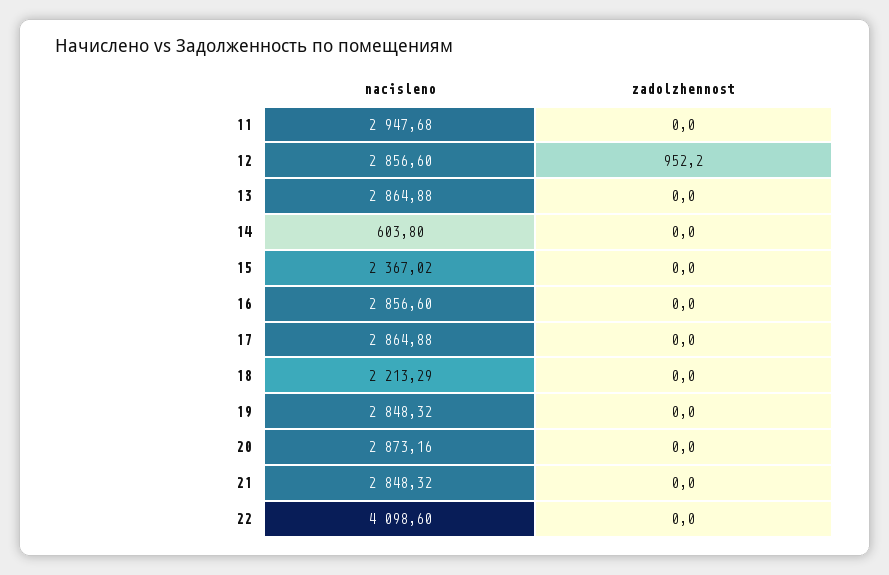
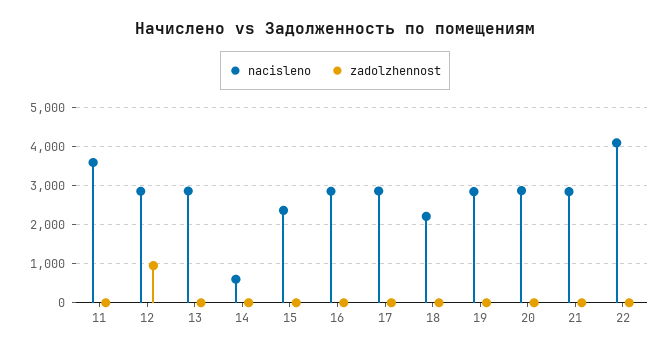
  {
    "nacisleno": {
-     "11": 2947.68,
+     "11": 3600,
      "12": 2856.6,
      "13": 2864.88,
      "14": 603.8,
      "15": 2367.02,
      "16": 2856.6,
      "17": 2864.88,
      "18": 2213.29,
      "19": 2848.32,
      "20": 2873.16,
      "21": 2848.32,
      "22": 4098.6
    },
    "zadolzhennost": {
      "11": 0,
      "12": 952.2,
      "13": 0,
      "14": 0,
      "15": 0,
      "16": 0,
      "17": 0,
      "18": 0,
      "19": 0,
      "20": 0,
      "21": 0,
      "22": 0
    }
  }

